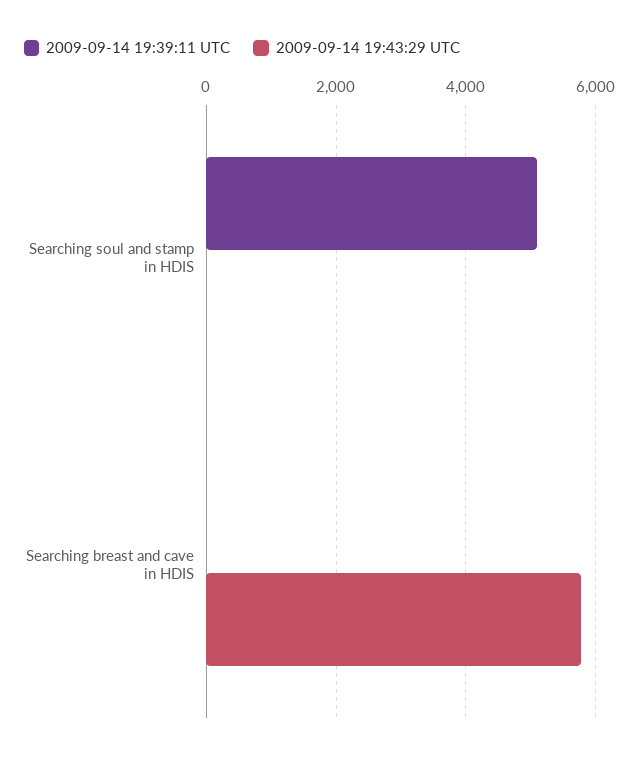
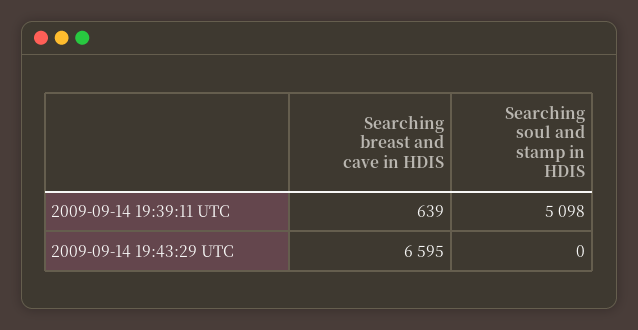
  {
    "2009-09-14 19:39:11 UTC": {
      "Searching soul and stamp in HDIS": 5098,
-     "Searching breast and cave in HDIS": 0
+     "Searching breast and cave in HDIS": 639
    },
    "2009-09-14 19:43:29 UTC": {
      "Searching soul and stamp in HDIS": 0,
-     "Searching breast and cave in HDIS": 5800
+     "Searching breast and cave in HDIS": 6595
    }
  }

